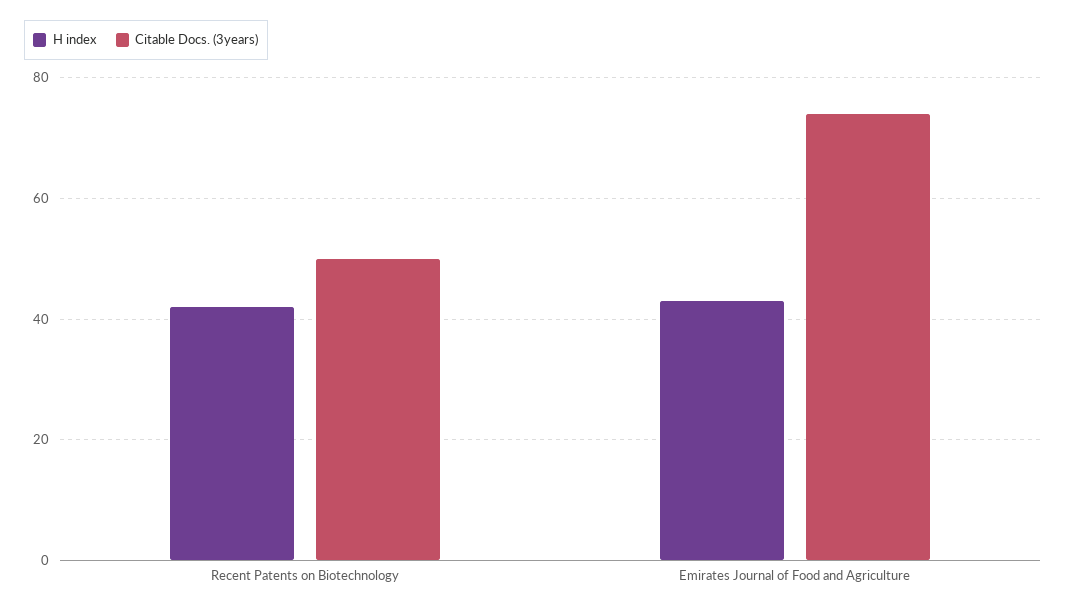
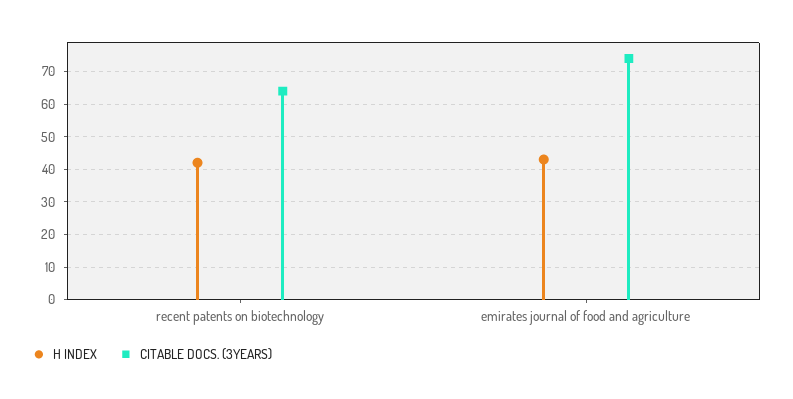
  {
    "H index": {
      "Recent Patents on Biotechnology": 40,
      "Emirates Journal of Food and Agriculture": 45
    },
    "Citable Docs. (3years)": {
-     "Recent Patents on Biotechnology": 50,
+     "Recent Patents on Biotechnology": 65,
      "Emirates Journal of Food and Agriculture": 75
    }
  }

